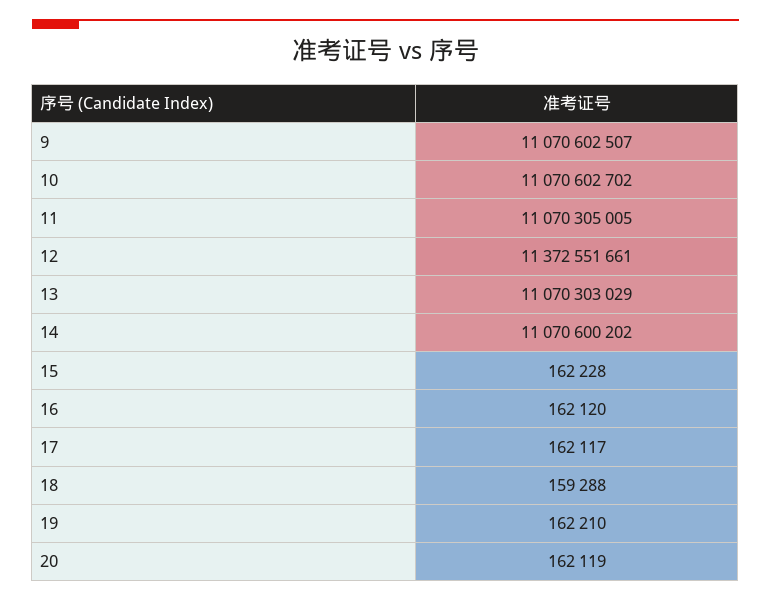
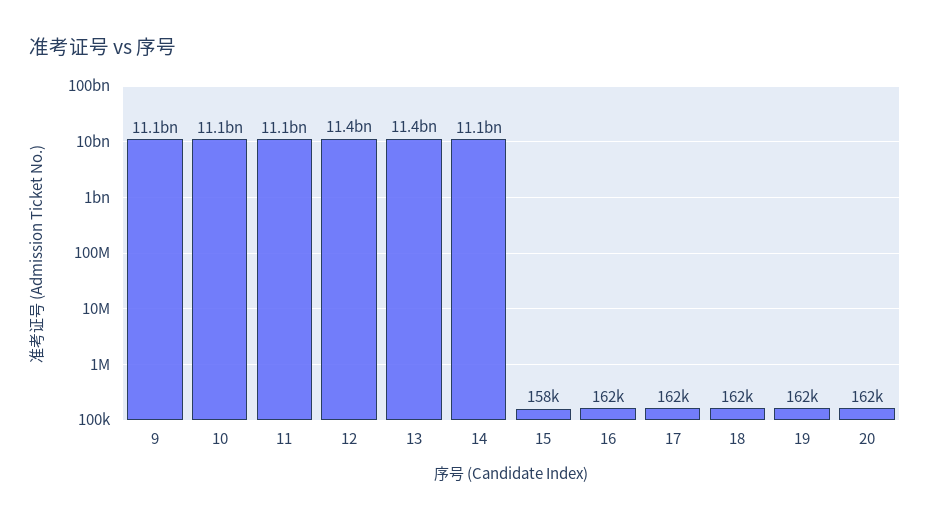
  {
    "9": 11070602507,
    "10": 11070602702,
    "11": 11070305005,
    "12": 11372551661,
-   "13": 11070303029,
+   "13": 11400000000,
    "14": 11070600202,
-   "15": 162228,
+   "15": 158000,
    "16": 162120,
    "17": 162117,
-   "18": 159288,
+   "18": 162000,
    "19": 162210,
    "20": 162119
  }

